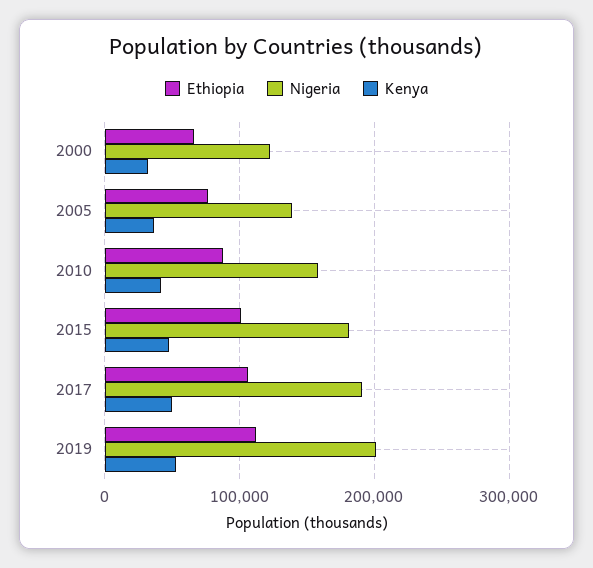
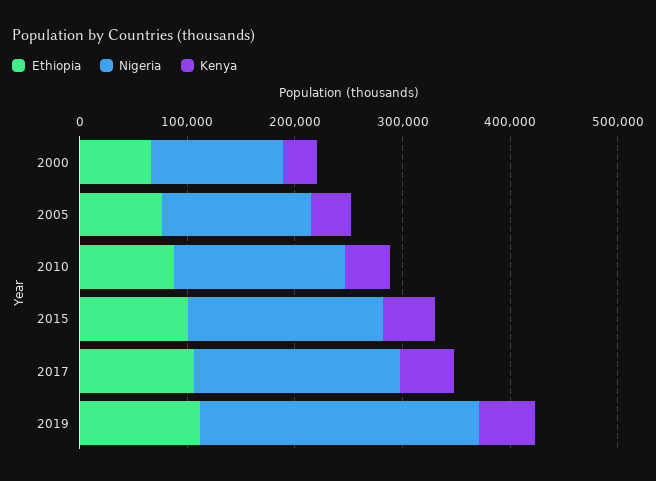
  {
    "Ethiopia": {
      "2000": 70000,
      "2005": 80000,
      "2010": 90000,
      "2015": 100000,
      "2017": 110000,
      "2019": 110000
    },
    "Nigeria": {
      "2000": 120000,
      "2005": 140000,
      "2010": 160000,
      "2015": 180000,
      "2017": 190000,
-     "2019": 200000
+     "2019": 260000
    },
    "Kenya": {
      "2000": 30000,
      "2005": 40000,
      "2010": 40000,
      "2015": 50000,
      "2017": 50000,
      "2019": 50000
    }
  }

